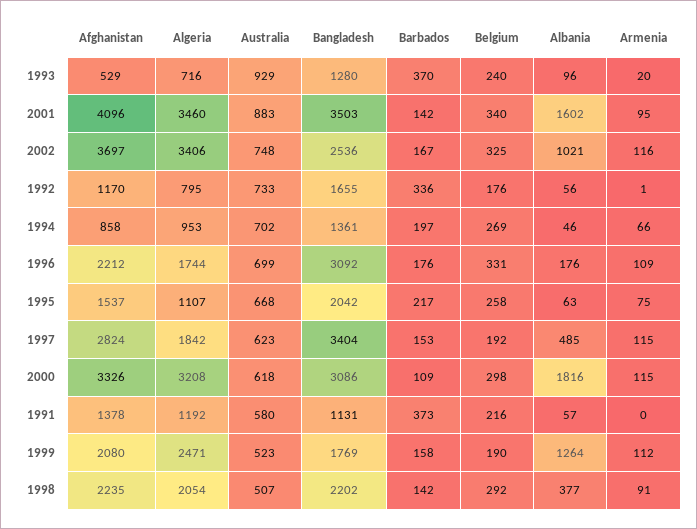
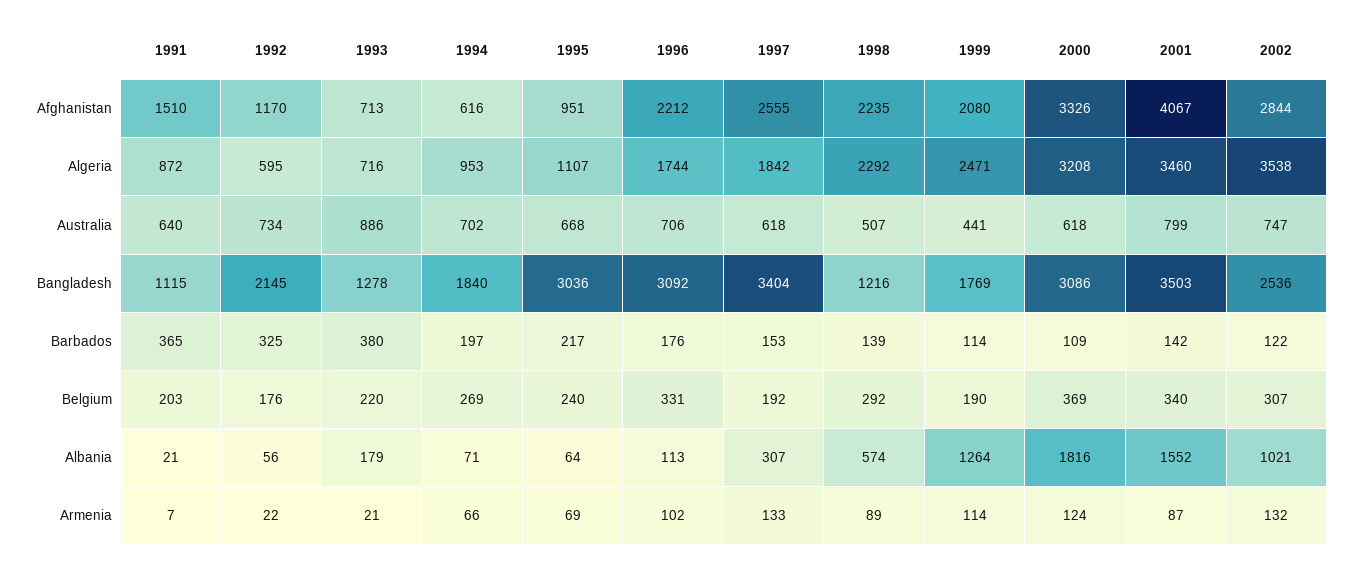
  {
    "Afghanistan": {
-     "1993": 529,
+     "1993": 713,
-     "2001": 4096,
+     "2001": 4067,
-     "2002": 3697,
+     "2002": 2844,
      "1992": 1170,
-     "1994": 858,
+     "1994": 616,
      "1996": 2212,
-     "1995": 1537,
+     "1995": 951,
-     "1997": 2824,
+     "1997": 2555,
      "2000": 3326,
-     "1991": 1378,
+     "1991": 1510,
      "1999": 2080,
      "1998": 2235
    },
    "Algeria": {
      "1993": 716,
      "2001": 3460,
-     "2002": 3406,
+     "2002": 3538,
-     "1992": 795,
+     "1992": 595,
      "1994": 953,
      "1996": 1744,
      "1995": 1107,
      "1997": 1842,
      "2000": 3208,
-     "1991": 1192,
+     "1991": 872,
      "1999": 2471,
-     "1998": 2054
+     "1998": 2292
    },
    "Australia": {
-     "1993": 929,
+     "1993": 886,
-     "2001": 883,
+     "2001": 799,
-     "2002": 748,
+     "2002": 747,
-     "1992": 733,
+     "1992": 734,
      "1994": 702,
-     "1996": 699,
+     "1996": 706,
      "1995": 668,
-     "1997": 623,
+     "1997": 618,
      "2000": 618,
-     "1991": 580,
+     "1991": 640,
-     "1999": 523,
+     "1999": 441,
      "1998": 507
    },
    "Bangladesh": {
-     "1993": 1280,
+     "1993": 1278,
      "2001": 3503,
      "2002": 2536,
-     "1992": 1655,
+     "1992": 2145,
-     "1994": 1361,
+     "1994": 1840,
      "1996": 3092,
-     "1995": 2042,
+     "1995": 3036,
      "1997": 3404,
      "2000": 3086,
-     "1991": 1131,
+     "1991": 1115,
      "1999": 1769,
-     "1998": 2202
+     "1998": 1216
    },
    "Barbados": {
-     "1993": 370,
+     "1993": 380,
      "2001": 142,
-     "2002": 167,
+     "2002": 122,
-     "1992": 336,
+     "1992": 325,
      "1994": 197,
      "1996": 176,
      "1995": 217,
      "1997": 153,
      "2000": 109,
-     "1991": 373,
+     "1991": 365,
-     "1999": 158,
+     "1999": 114,
-     "1998": 142
+     "1998": 139
    },
    "Belgium": {
-     "1993": 240,
+     "1993": 220,
      "2001": 340,
-     "2002": 325,
+     "2002": 307,
      "1992": 176,
      "1994": 269,
      "1996": 331,
-     "1995": 258,
+     "1995": 240,
      "1997": 192,
-     "2000": 298,
+     "2000": 369,
-     "1991": 216,
+     "1991": 203,
      "1999": 190,
      "1998": 292
    },
    "Albania": {
-     "1993": 96,
+     "1993": 179,
-     "2001": 1602,
+     "2001": 1552,
      "2002": 1021,
      "1992": 56,
-     "1994": 46,
+     "1994": 71,
-     "1996": 176,
+     "1996": 113,
-     "1995": 63,
+     "1995": 64,
-     "1997": 485,
+     "1997": 307,
      "2000": 1816,
-     "1991": 57,
+     "1991": 21,
      "1999": 1264,
-     "1998": 377
+     "1998": 574
    },
    "Armenia": {
-     "1993": 20,
+     "1993": 21,
-     "2001": 95,
+     "2001": 87,
-     "2002": 116,
+     "2002": 132,
-     "1992": 1,
+     "1992": 22,
      "1994": 66,
-     "1996": 109,
+     "1996": 102,
-     "1995": 75,
+     "1995": 69,
-     "1997": 115,
+     "1997": 133,
-     "2000": 115,
+     "2000": 124,
-     "1991": 0,
+     "1991": 7,
-     "1999": 112,
+     "1999": 114,
-     "1998": 91
+     "1998": 89
    }
  }

